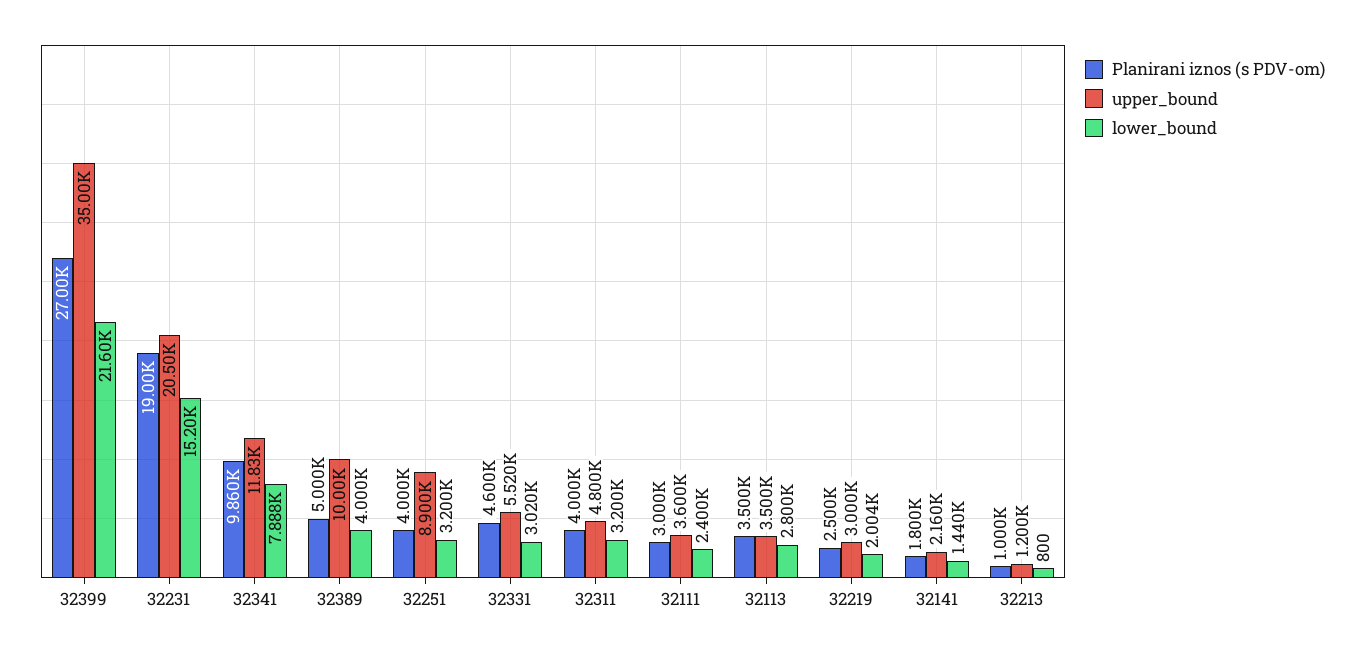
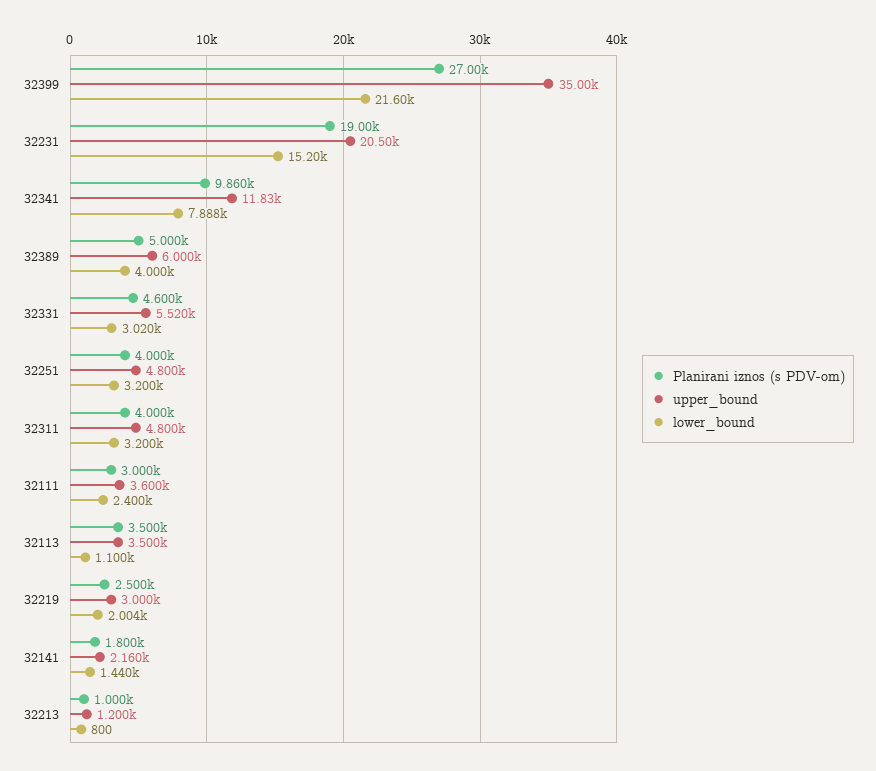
  {
    "Planirani iznos (s PDV-om)": {
      "32399": 27000,
      "32231": 19000,
      "32341": 9860,
      "32389": 5000,
      "32251": 4000,
      "32331": 4600,
      "32311": 4000,
      "32111": 3000,
      "32113": 3500,
      "32219": 2500,
      "32141": 1800,
      "32213": 1000
    },
    "upper_bound": {
      "32399": 35000,
      "32231": 20500,
      "32341": 11830,
-     "32389": 10000,
+     "32389": 6000,
-     "32251": 8900,
+     "32251": 4800,
      "32331": 5520,
      "32311": 4800,
      "32111": 3600,
      "32113": 3500,
      "32219": 3000,
      "32141": 2160,
      "32213": 1200
    },
    "lower_bound": {
      "32399": 21600,
      "32231": 15200,
      "32341": 7888,
      "32389": 4000,
      "32251": 3200,
      "32331": 3020,
      "32311": 3200,
      "32111": 2400,
-     "32113": 2800,
+     "32113": 1100,
      "32219": 2004,
      "32141": 1440,
      "32213": 800
    }
  }

